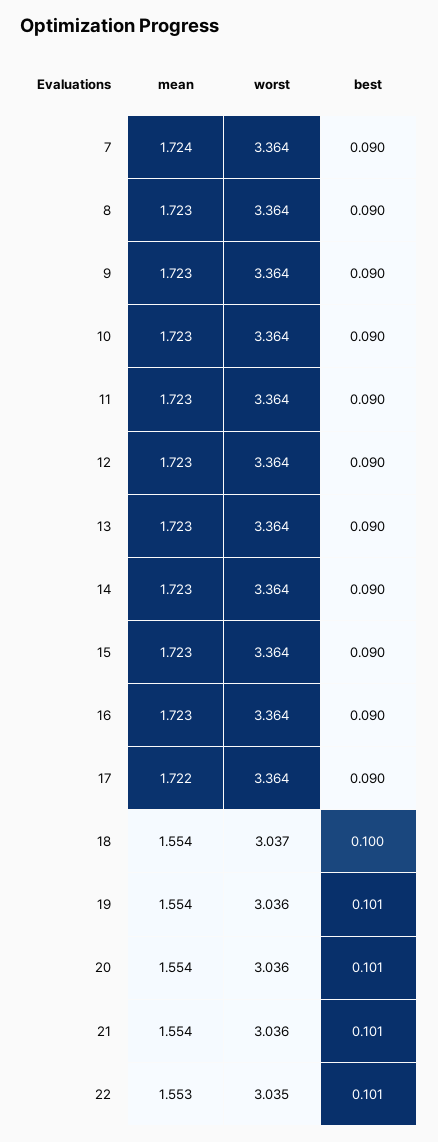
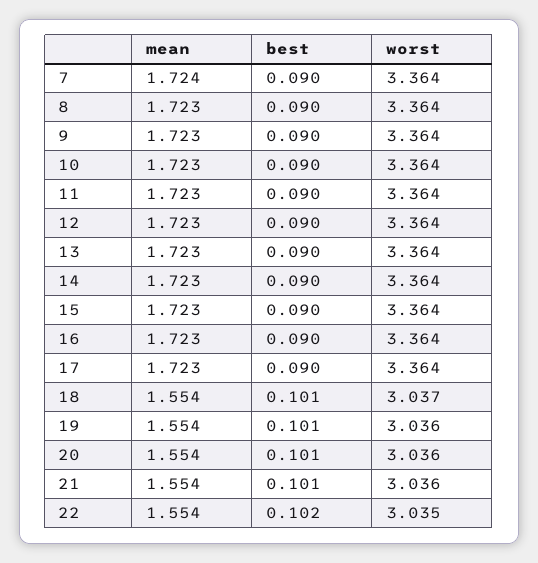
  {
    "mean": {
      "7": 1.724,
      "8": 1.723,
      "9": 1.723,
      "10": 1.723,
      "11": 1.723,
      "12": 1.723,
      "13": 1.723,
      "14": 1.723,
      "15": 1.723,
      "16": 1.723,
-     "17": 1.722,
+     "17": 1.723,
      "18": 1.554,
      "19": 1.554,
      "20": 1.554,
      "21": 1.554,
-     "22": 1.553
+     "22": 1.554
    },
    "worst": {
      "7": 3.364,
      "8": 3.364,
      "9": 3.364,
      "10": 3.364,
      "11": 3.364,
      "12": 3.364,
      "13": 3.364,
      "14": 3.364,
      "15": 3.364,
      "16": 3.364,
      "17": 3.364,
      "18": 3.037,
      "19": 3.036,
      "20": 3.036,
      "21": 3.036,
      "22": 3.035
    },
    "best": {
      "7": 0.09,
      "8": 0.09,
      "9": 0.09,
      "10": 0.09,
      "11": 0.09,
      "12": 0.09,
      "13": 0.09,
      "14": 0.09,
      "15": 0.09,
      "16": 0.09,
      "17": 0.09,
-     "18": 0.1,
+     "18": 0.101,
      "19": 0.101,
      "20": 0.101,
      "21": 0.101,
-     "22": 0.101
+     "22": 0.102
    }
  }

